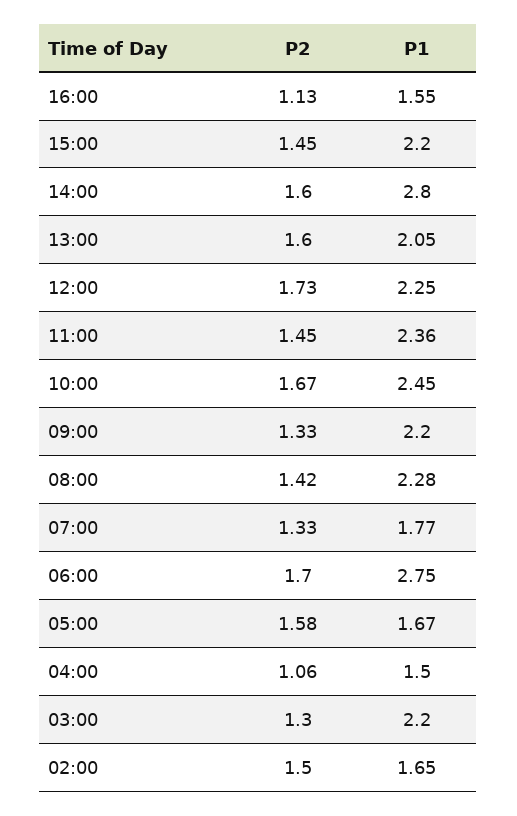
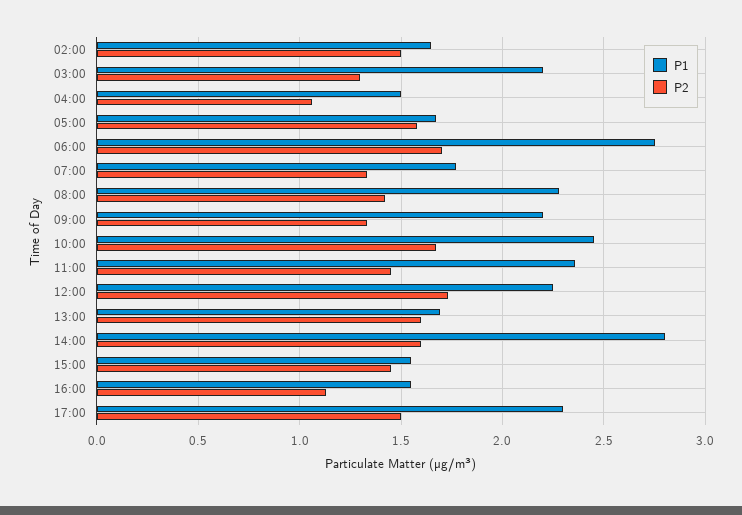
  {
    "P2": {
      "16:00": 1.13,
      "15:00": 1.45,
      "14:00": 1.6,
      "13:00": 1.6,
      "12:00": 1.73,
      "11:00": 1.45,
      "10:00": 1.67,
      "09:00": 1.33,
      "08:00": 1.42,
      "07:00": 1.33,
      "06:00": 1.7,
      "05:00": 1.58,
      "04:00": 1.06,
      "03:00": 1.3,
-     "02:00": 1.5
+     "02:00": 1.5,
+     "17:00": 1.5
    },
    "P1": {
      "16:00": 1.55,
-     "15:00": 2.2,
+     "15:00": 1.55,
      "14:00": 2.8,
-     "13:00": 2.05,
+     "13:00": 1.7,
      "12:00": 2.25,
      "11:00": 2.36,
      "10:00": 2.45,
      "09:00": 2.2,
      "08:00": 2.28,
      "07:00": 1.77,
      "06:00": 2.75,
      "05:00": 1.67,
      "04:00": 1.5,
      "03:00": 2.2,
-     "02:00": 1.65
+     "02:00": 1.65,
+     "17:00": 2.3
    }
  }

